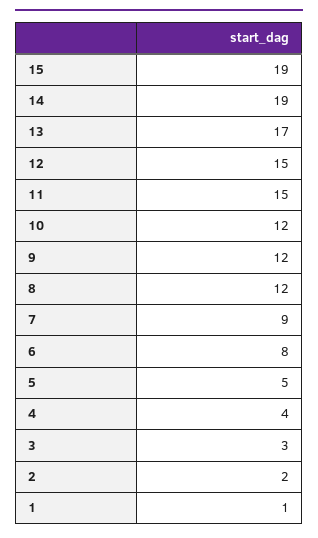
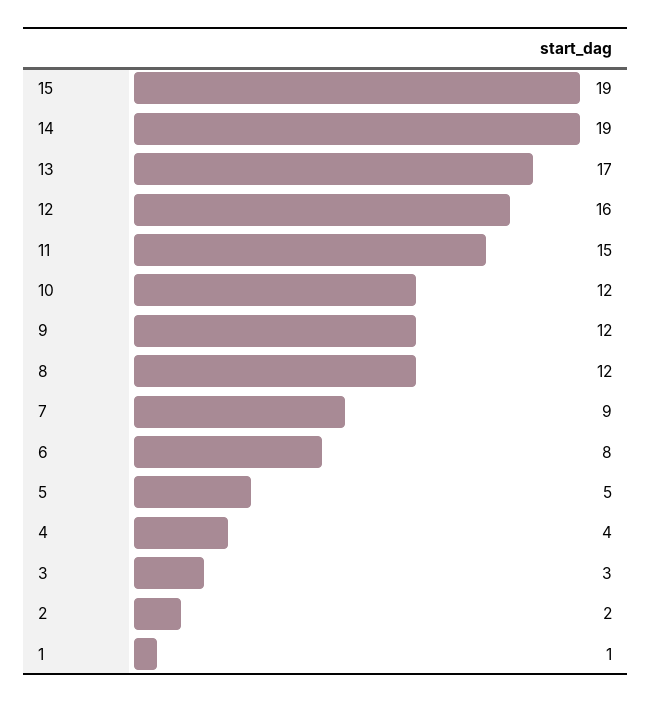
  {
    "15": 19,
    "14": 19,
    "13": 17,
-   "12": 15,
+   "12": 16,
    "11": 15,
    "10": 12,
    "9": 12,
    "8": 12,
    "7": 9,
    "6": 8,
    "5": 5,
    "4": 4,
    "3": 3,
    "2": 2,
    "1": 1
  }

